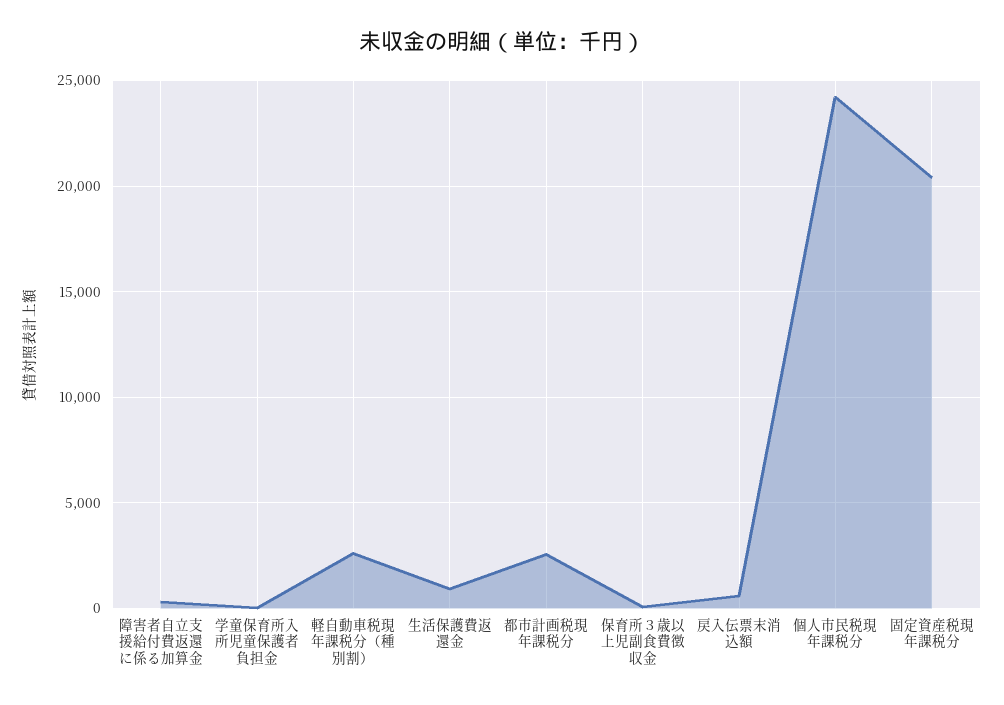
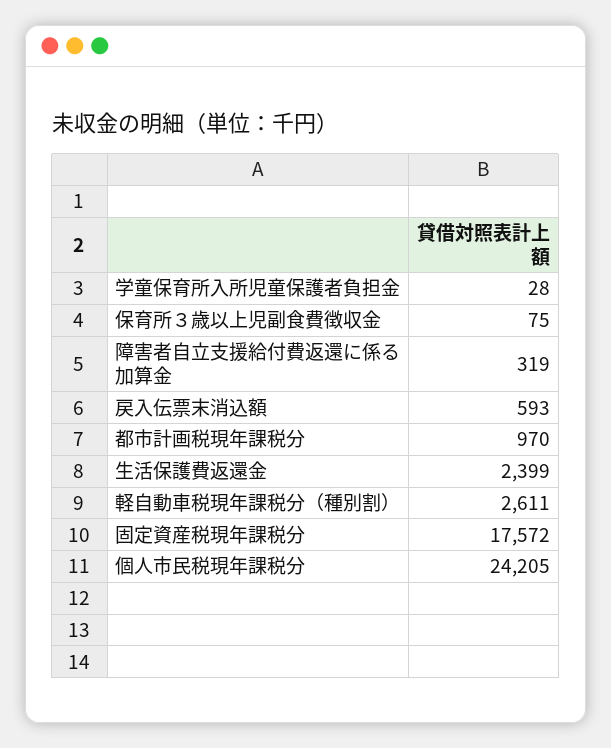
  {
    "障害者自立支援給付費返還に係る加算金": 319,
    "学童保育所入所児童保護者負担金": 28,
    "軽自動車税現年課税分（種別割）": 2611,
-   "生活保護費返還金": 1000,
+   "生活保護費返還金": 2399,
-   "都市計画税現年課税分": 2500,
+   "都市計画税現年課税分": 970,
    "保育所３歳以上児副食費徴収金": 75,
    "戻入伝票末消込額": 593,
    "個人市民税現年課税分": 24205,
-   "固定資産税現年課税分": 20500
+   "固定資産税現年課税分": 17572
  }

